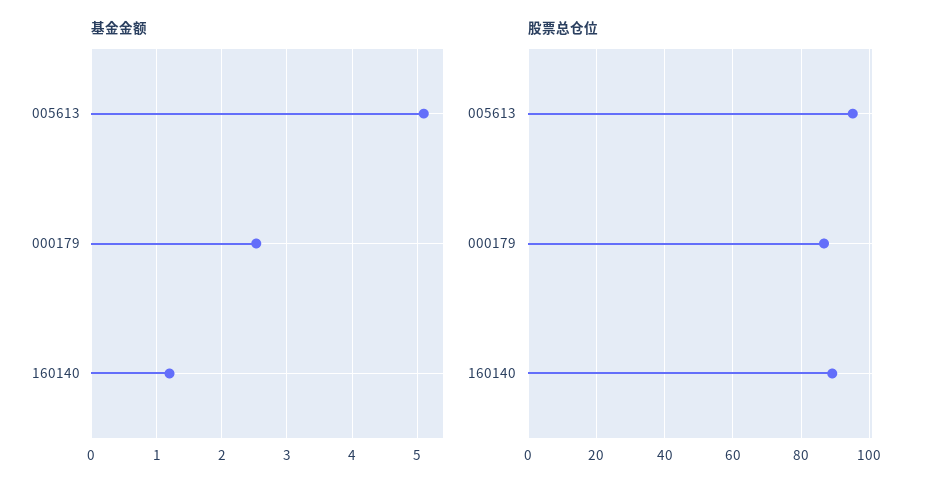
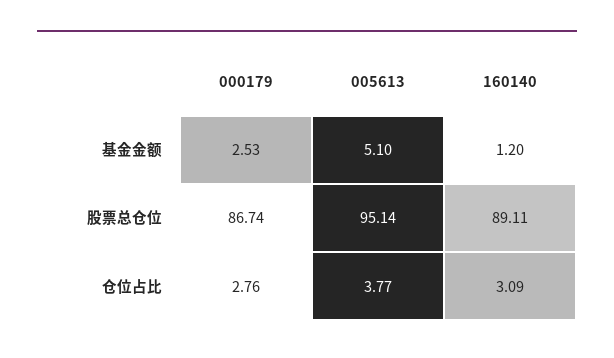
  {
    "基金金额": {
      "005613": 5.1,
      "000179": 2.53,
      "160140": 1.2
    },
    "股票总仓位": {
      "005613": 95.14,
      "000179": 86.74,
      "160140": 89.11
-   }
+   },
+   "仓位占比": {
+     "000179": 2.76,
+     "005613": 3.77,
+     "160140": 3.09
+   }
  }

